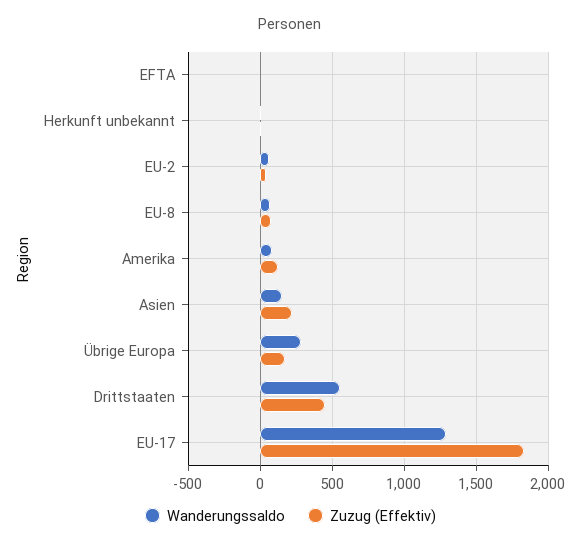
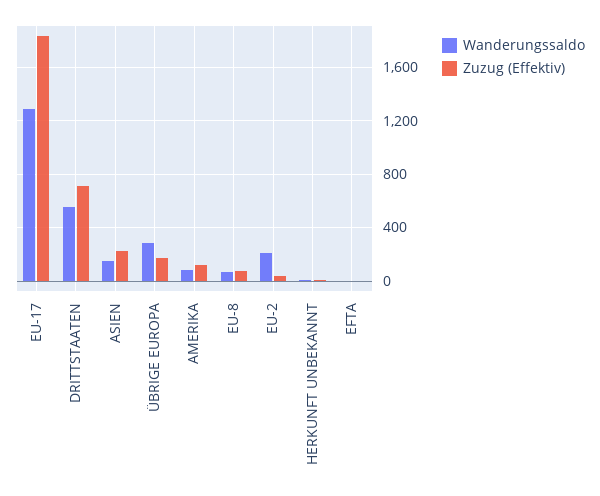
  {
    "Wanderungssaldo": {
      "EFTA": 0,
      "Herkunft unbekannt": 0,
-     "EU-2": 50,
+     "EU-2": 200,
      "EU-8": 50,
      "Amerika": 100,
      "Asien": 150,
      "Übrige Europa": 300,
      "Drittstaaten": 550,
      "EU-17": 1300
    },
    "Zuzug (Effektiv)": {
      "EFTA": 0,
      "Herkunft unbekannt": 0,
      "EU-2": 50,
      "EU-8": 100,
      "Amerika": 100,
      "Asien": 200,
      "Übrige Europa": 150,
-     "Drittstaaten": 450,
+     "Drittstaaten": 700,
      "EU-17": 1850
    }
  }

